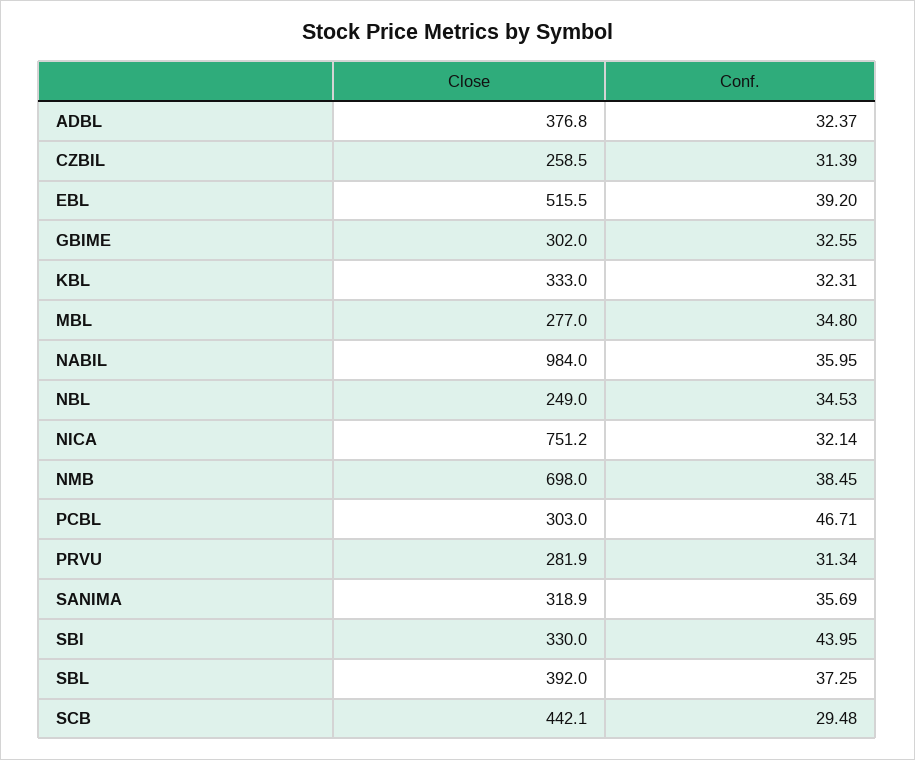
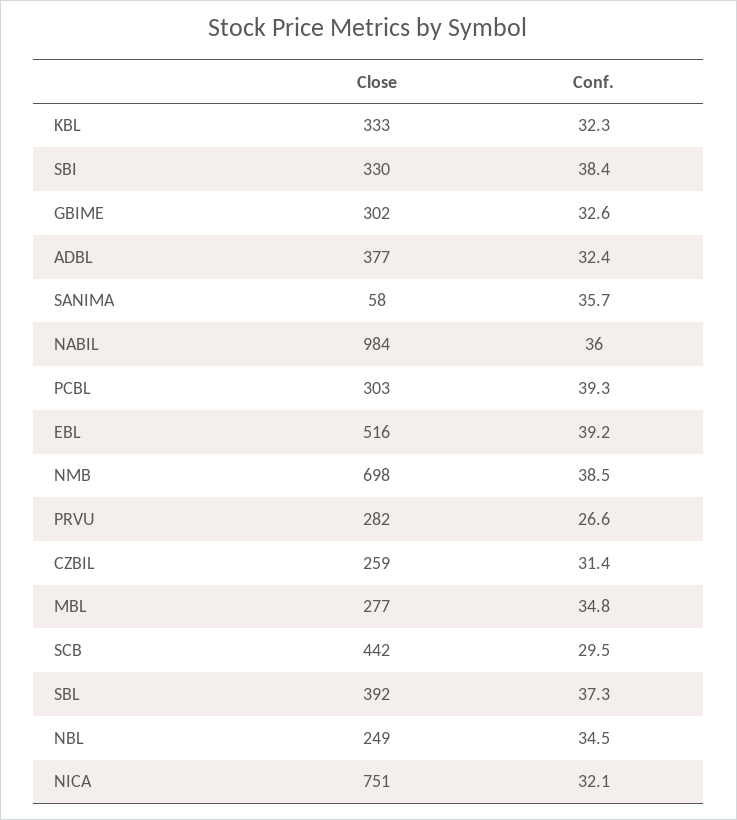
  {
    "Close": {
      "ADBL": 376.8,
      "CZBIL": 258.5,
      "EBL": 515.5,
      "GBIME": 302,
      "KBL": 333,
      "MBL": 277,
      "NABIL": 984,
      "NBL": 249,
      "NICA": 751.2,
      "NMB": 698,
      "PCBL": 303,
      "PRVU": 281.9,
-     "SANIMA": 318.9,
+     "SANIMA": 58,
      "SBI": 330,
      "SBL": 392,
      "SCB": 442.1
    },
    "Conf.": {
      "ADBL": 32.37,
      "CZBIL": 31.39,
      "EBL": 39.2,
      "GBIME": 32.55,
      "KBL": 32.31,
      "MBL": 34.8,
      "NABIL": 35.95,
      "NBL": 34.53,
      "NICA": 32.14,
      "NMB": 38.45,
-     "PCBL": 46.71,
+     "PCBL": 39.3,
-     "PRVU": 31.34,
+     "PRVU": 26.6,
      "SANIMA": 35.69,
-     "SBI": 43.95,
+     "SBI": 38.4,
      "SBL": 37.25,
      "SCB": 29.48
    }
  }

